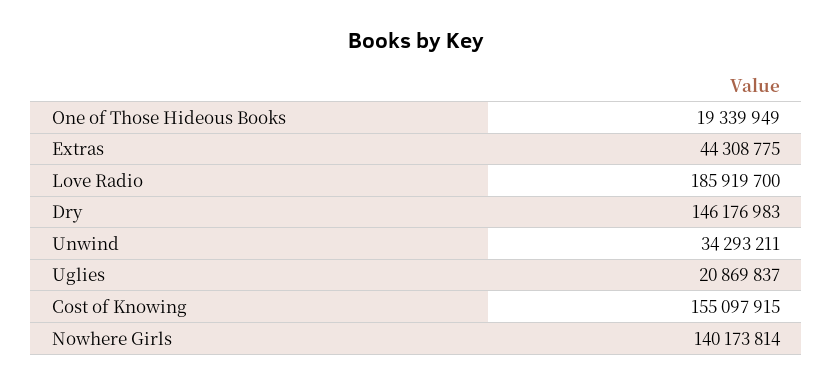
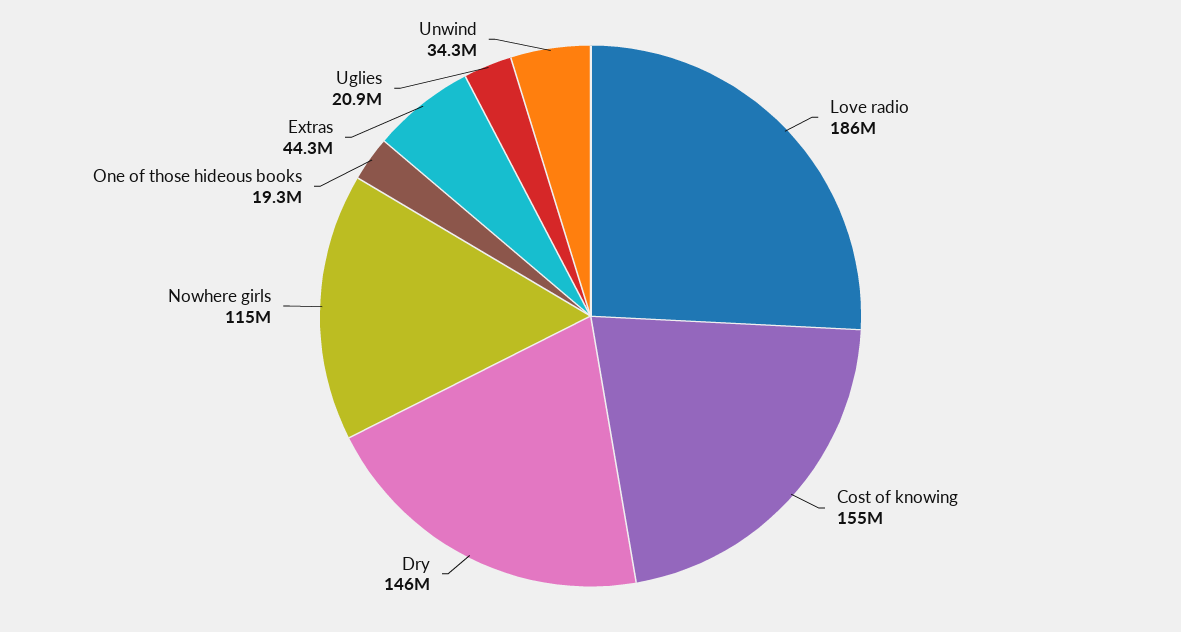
  {
    "One of Those Hideous Books": 19339949,
    "Extras": 44308775,
    "Love Radio": 185919700,
    "Dry": 146176983,
    "Unwind": 34293211,
    "Uglies": 20869837,
    "Cost of Knowing": 155097915,
-   "Nowhere Girls": 140173814
+   "Nowhere Girls": 115000000
  }

